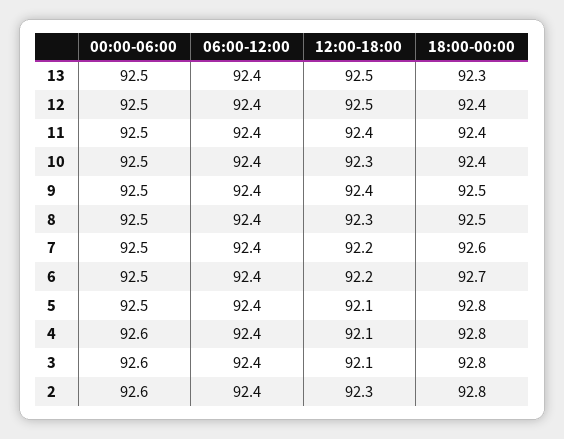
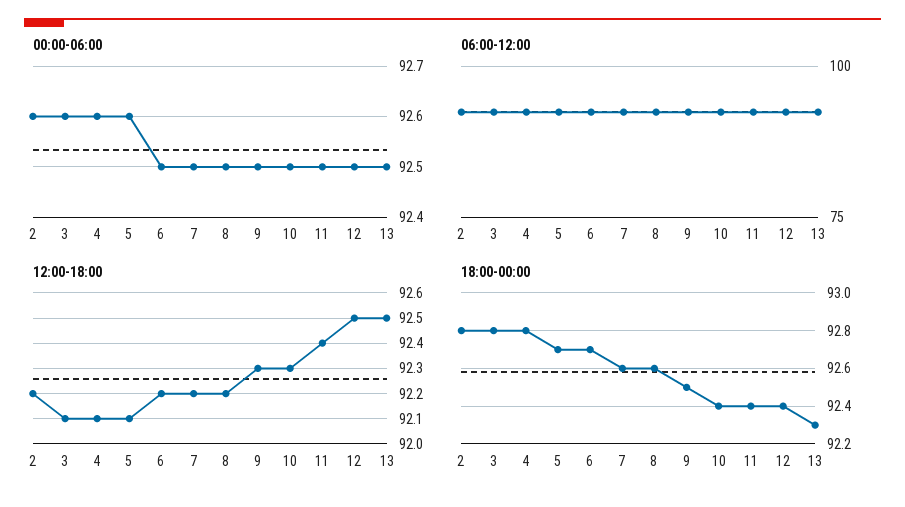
  {
    "00:00-06:00": {
      "13": 92.5,
      "12": 92.5,
      "11": 92.5,
      "10": 92.5,
      "9": 92.5,
      "8": 92.5,
      "7": 92.5,
      "6": 92.5,
-     "5": 92.5,
+     "5": 92.6,
      "4": 92.6,
      "3": 92.6,
      "2": 92.6
    },
    "06:00-12:00": {
      "13": 92.4,
      "12": 92.4,
      "11": 92.4,
      "10": 92.4,
      "9": 92.4,
      "8": 92.4,
      "7": 92.4,
      "6": 92.4,
      "5": 92.4,
      "4": 92.4,
      "3": 92.4,
      "2": 92.4
    },
    "12:00-18:00": {
      "13": 92.5,
      "12": 92.5,
      "11": 92.4,
      "10": 92.3,
-     "9": 92.4,
+     "9": 92.3,
-     "8": 92.3,
+     "8": 92.2,
      "7": 92.2,
      "6": 92.2,
      "5": 92.1,
      "4": 92.1,
      "3": 92.1,
-     "2": 92.3
+     "2": 92.2
    },
    "18:00-00:00": {
      "13": 92.3,
      "12": 92.4,
      "11": 92.4,
      "10": 92.4,
      "9": 92.5,
-     "8": 92.5,
+     "8": 92.6,
      "7": 92.6,
      "6": 92.7,
-     "5": 92.8,
+     "5": 92.7,
      "4": 92.8,
      "3": 92.8,
      "2": 92.8
    }
  }

